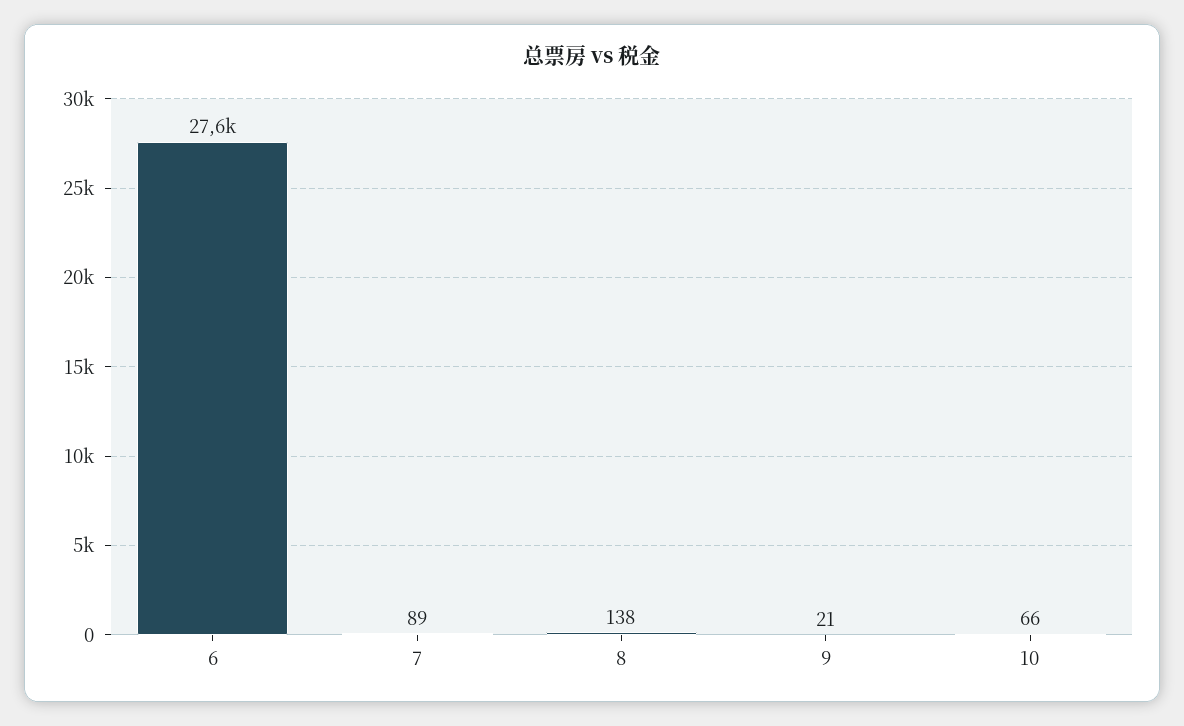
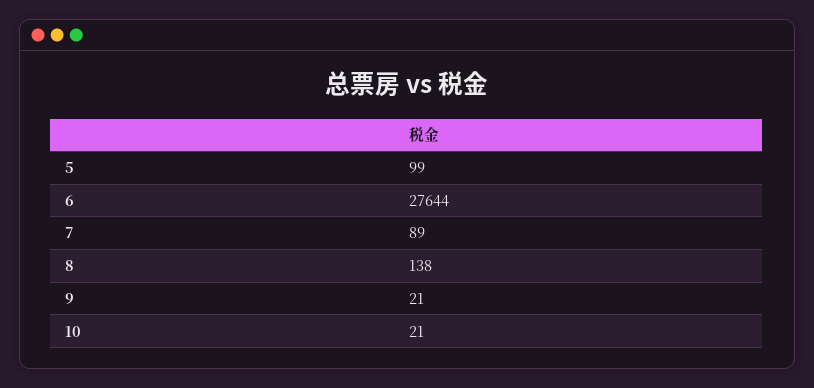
  {
    "6": 27644,
    "7": 89,
    "8": 138,
    "9": 21,
-   "10": 66
+   "10": 21,
+   "5": 99
  }

